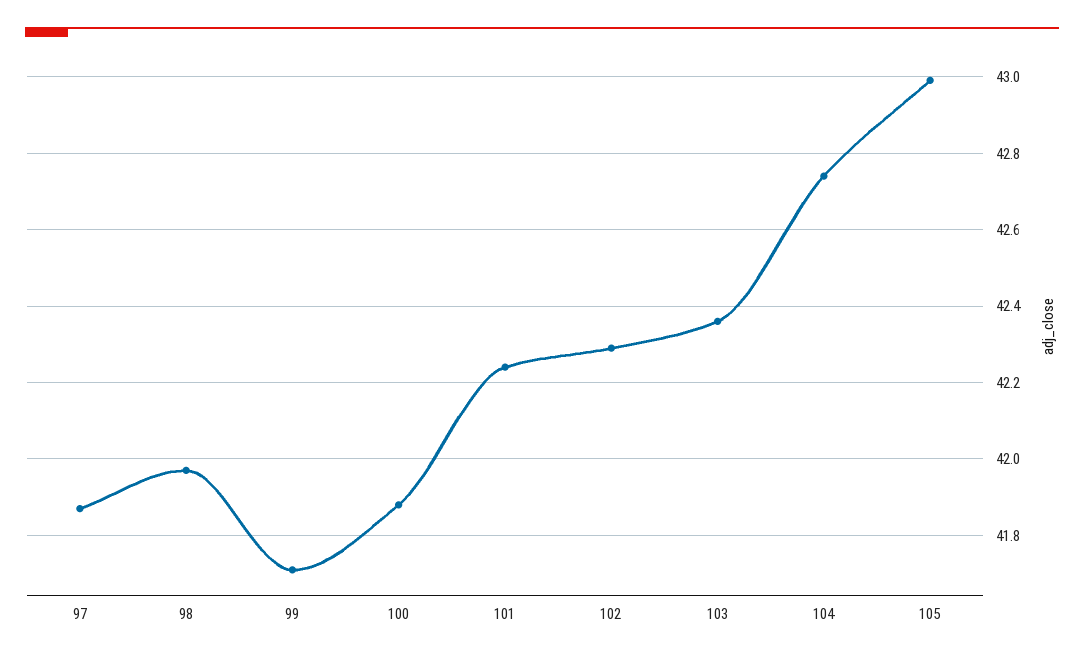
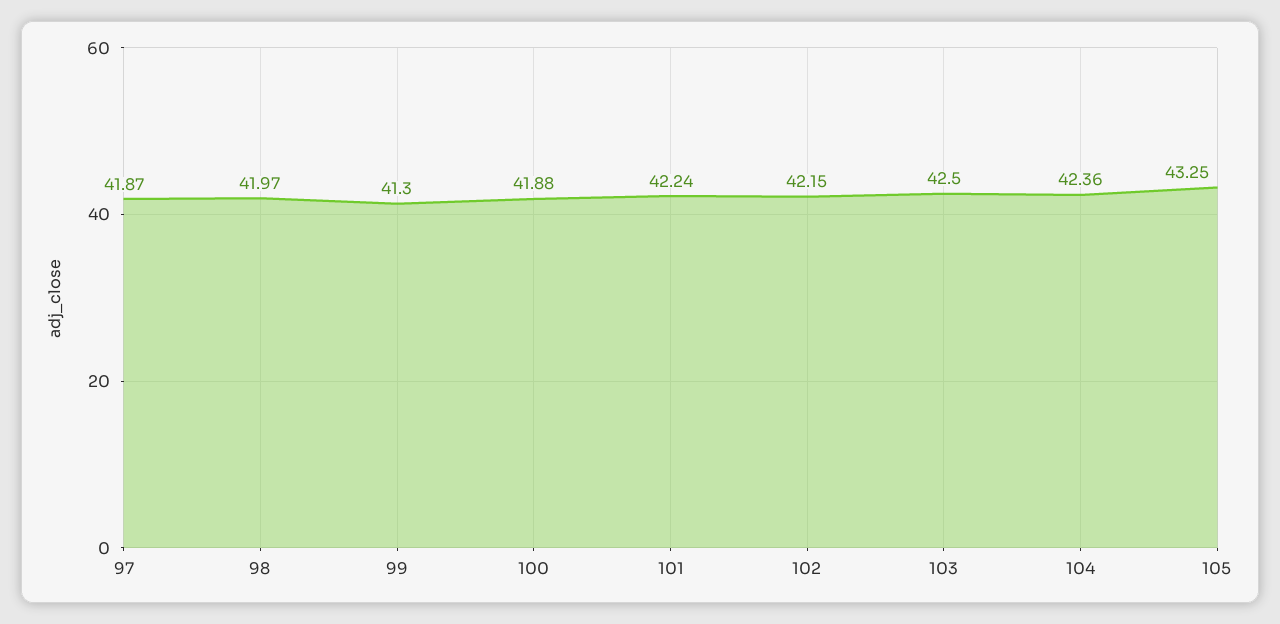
  {
    "97": 41.87,
    "98": 41.97,
-   "99": 41.7,
+   "99": 41.3,
    "100": 41.88,
    "101": 42.24,
-   "102": 42.3,
+   "102": 42.15,
-   "103": 42.35,
+   "103": 42.5,
-   "104": 42.75,
+   "104": 42.36,
-   "105": 43
+   "105": 43.25
  }

